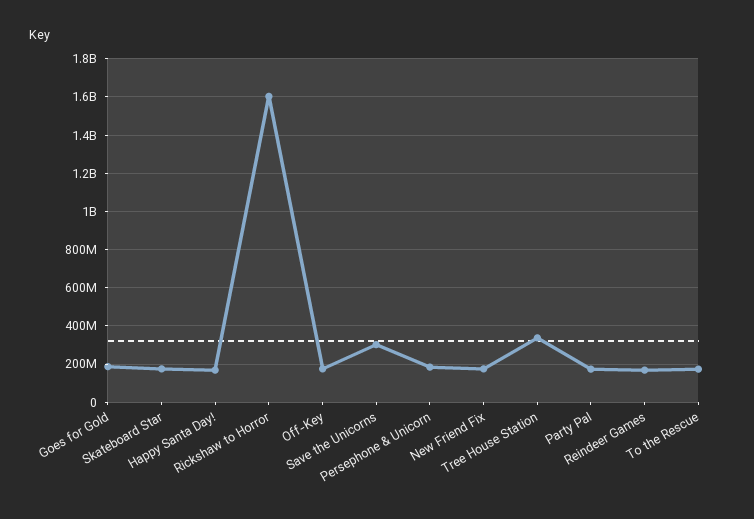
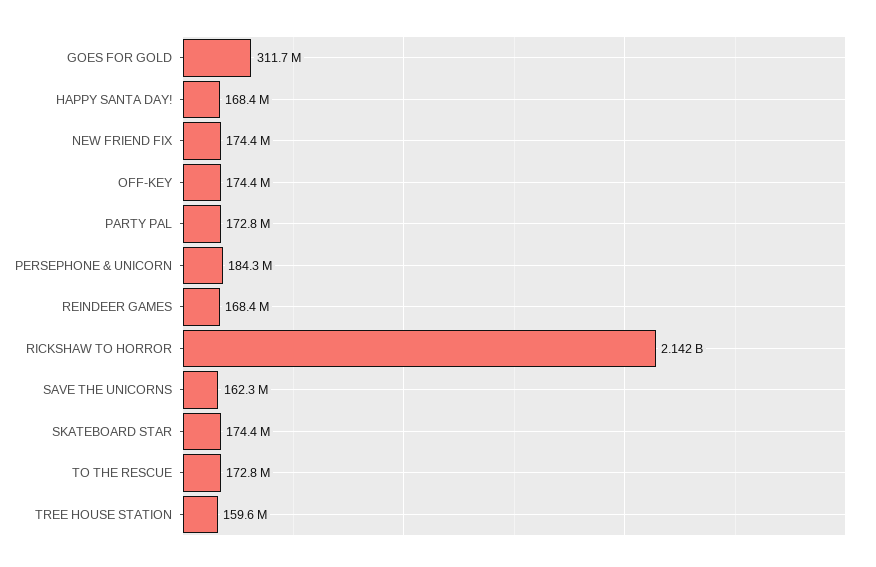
  {
-   "Goes for Gold": 200000000,
+   "Goes for Gold": 311700000,
    "Skateboard Star": 174400000,
    "Happy Santa Day!": 168400000,
-   "Rickshaw to Horror": 1600000000,
+   "Rickshaw to Horror": 2142000000,
    "Off-Key": 174400000,
-   "Save the Unicorns": 300000000,
+   "Save the Unicorns": 162300000,
    "Persephone & Unicorn": 184300000,
    "New Friend Fix": 174400000,
-   "Tree House Station": 350000000,
+   "Tree House Station": 159600000,
    "Party Pal": 172800000,
    "Reindeer Games": 168400000,
    "To the Rescue": 172800000
  }

